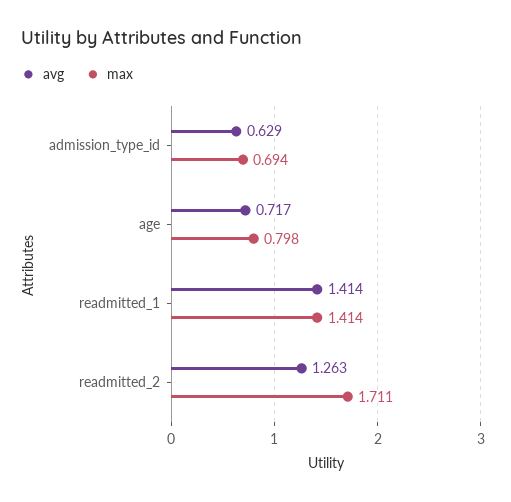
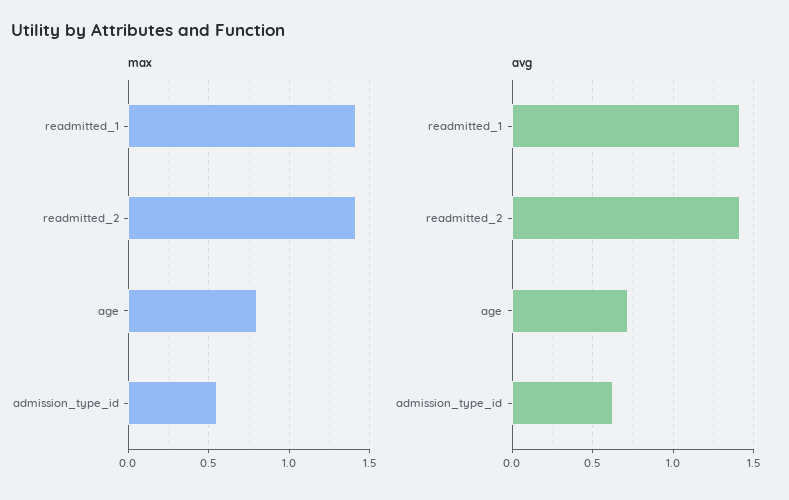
  {
    "avg": {
      "admission_type_id": 0.629,
      "age": 0.717,
      "readmitted_1": 1.414,
-     "readmitted_2": 1.263
+     "readmitted_2": 1.4
    },
    "max": {
-     "admission_type_id": 0.694,
+     "admission_type_id": 0.55,
      "age": 0.798,
      "readmitted_1": 1.414,
-     "readmitted_2": 1.711
+     "readmitted_2": 1.4
    }
  }

